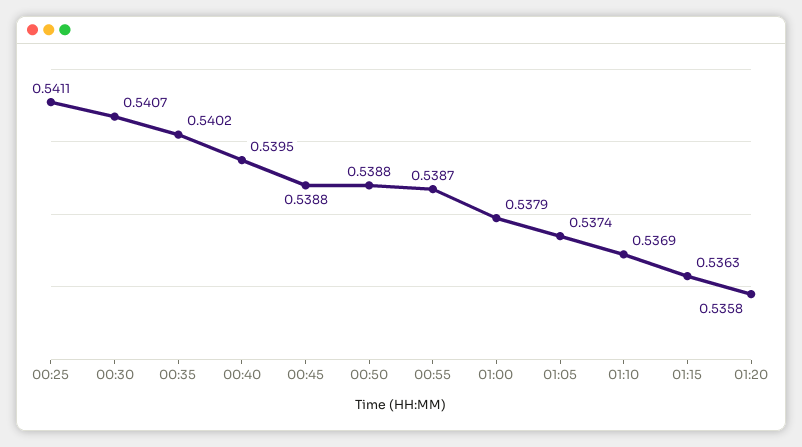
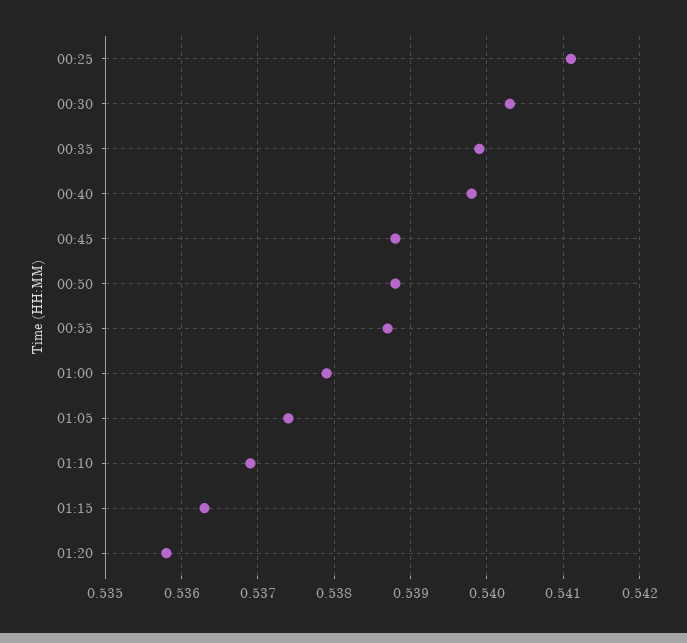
  {
    "00:25": 0.5411,
-   "00:30": 0.5407,
+   "00:30": 0.5403,
-   "00:35": 0.5402,
+   "00:35": 0.5399,
-   "00:40": 0.5395,
+   "00:40": 0.5398,
    "00:45": 0.5388,
    "00:50": 0.5388,
    "00:55": 0.5387,
    "01:00": 0.5379,
    "01:05": 0.5374,
    "01:10": 0.5369,
    "01:15": 0.5363,
    "01:20": 0.5358
  }

